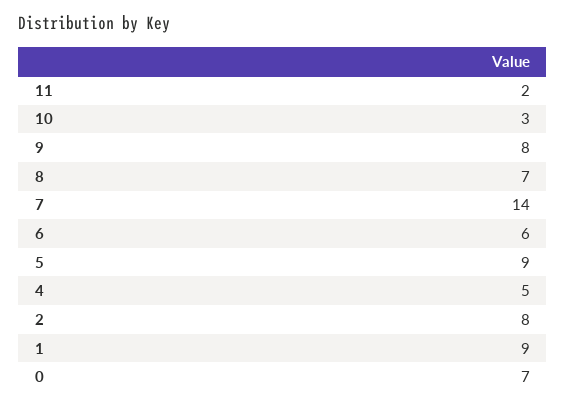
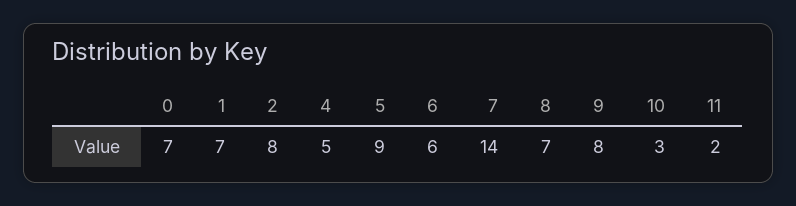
  {
    "11": 2,
    "10": 3,
    "9": 8,
    "8": 7,
    "7": 14,
    "6": 6,
    "5": 9,
    "4": 5,
    "2": 8,
-   "1": 9,
+   "1": 7,
    "0": 7
  }

